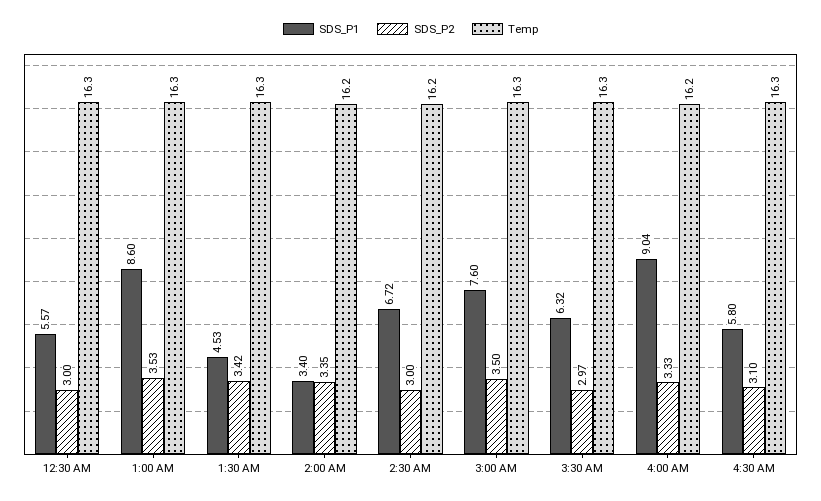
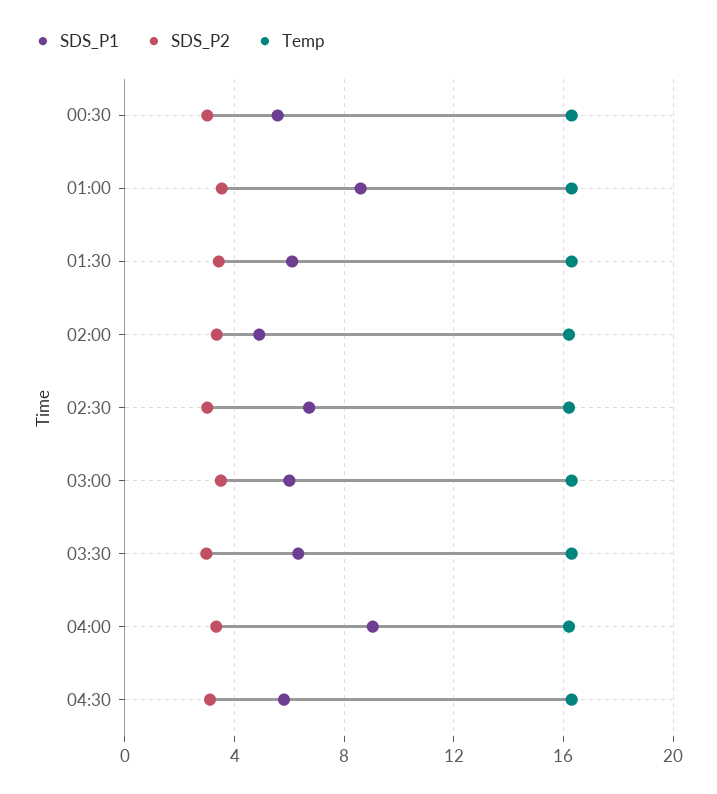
  {
    "SDS_P1": {
      "12:30 AM": 5.57,
      "1:00 AM": 8.6,
-     "1:30 AM": 4.53,
+     "1:30 AM": 6,
-     "2:00 AM": 3.4,
+     "2:00 AM": 5,
      "2:30 AM": 6.72,
-     "3:00 AM": 7.6,
+     "3:00 AM": 6,
      "3:30 AM": 6.32,
      "4:00 AM": 9.04,
      "4:30 AM": 5.8
    },
    "SDS_P2": {
      "12:30 AM": 3,
      "1:00 AM": 3.53,
      "1:30 AM": 3.42,
      "2:00 AM": 3.35,
      "2:30 AM": 3,
      "3:00 AM": 3.5,
      "3:30 AM": 2.97,
      "4:00 AM": 3.33,
      "4:30 AM": 3.1
    },
    "Temp": {
      "12:30 AM": 16.3,
      "1:00 AM": 16.3,
      "1:30 AM": 16.3,
      "2:00 AM": 16.2,
      "2:30 AM": 16.2,
      "3:00 AM": 16.3,
      "3:30 AM": 16.3,
      "4:00 AM": 16.2,
      "4:30 AM": 16.3
    }
  }

